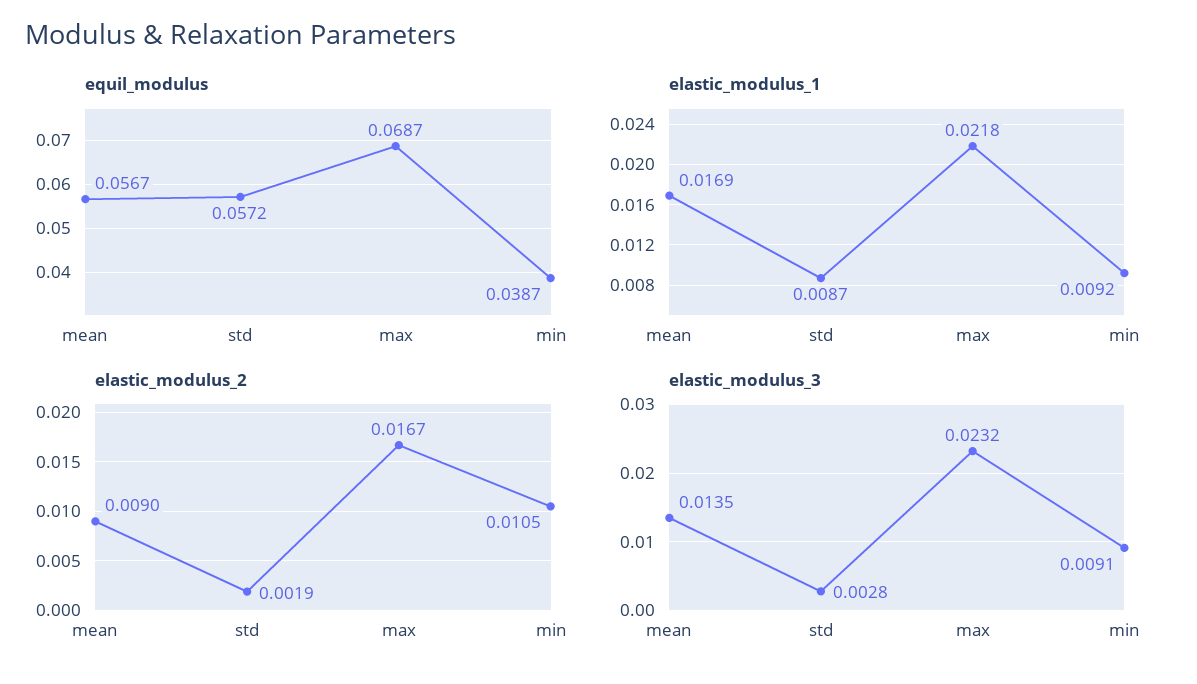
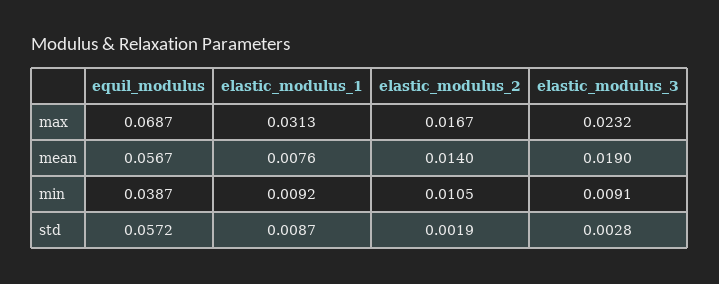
  {
    "equil_modulus": {
      "mean": 0.0567,
      "std": 0.0572,
      "max": 0.0687,
      "min": 0.0387
    },
    "elastic_modulus_1": {
-     "mean": 0.0169,
+     "mean": 0.0076,
      "std": 0.0087,
-     "max": 0.0218,
+     "max": 0.0313,
      "min": 0.0092
    },
    "elastic_modulus_2": {
-     "mean": 0.009,
+     "mean": 0.014,
      "std": 0.0019,
      "max": 0.0167,
      "min": 0.0105
    },
    "elastic_modulus_3": {
-     "mean": 0.0135,
+     "mean": 0.019,
      "std": 0.0028,
      "max": 0.0232,
      "min": 0.0091
    }
  }

